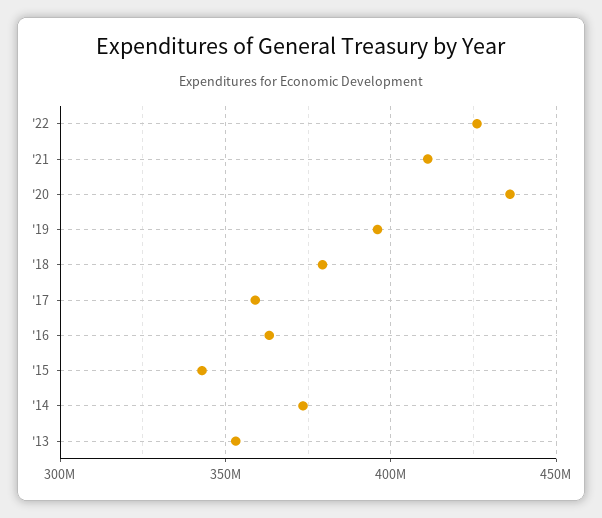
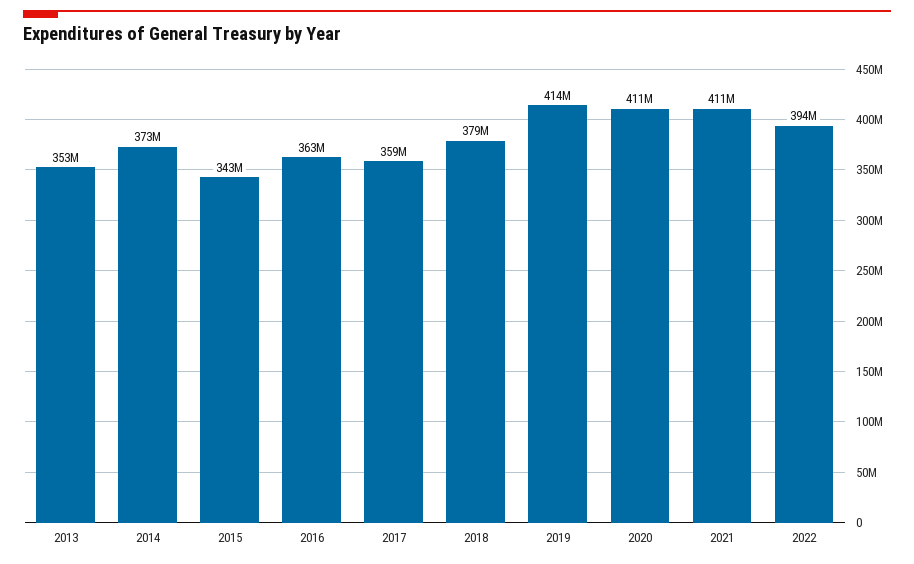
  {
-   "'22": 425000000,
+   "'22": 394000000,
    "'21": 411000000,
-   "'20": 435000000,
+   "'20": 411000000,
-   "'19": 395000000,
+   "'19": 414000000,
    "'18": 379000000,
    "'17": 359000000,
    "'16": 363000000,
    "'15": 343000000,
    "'14": 373000000,
    "'13": 353000000
  }

